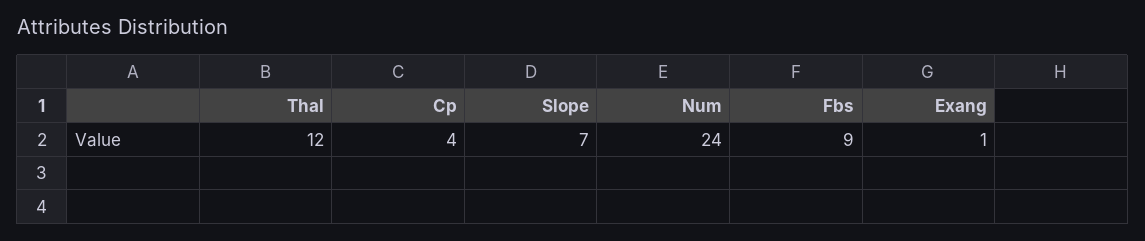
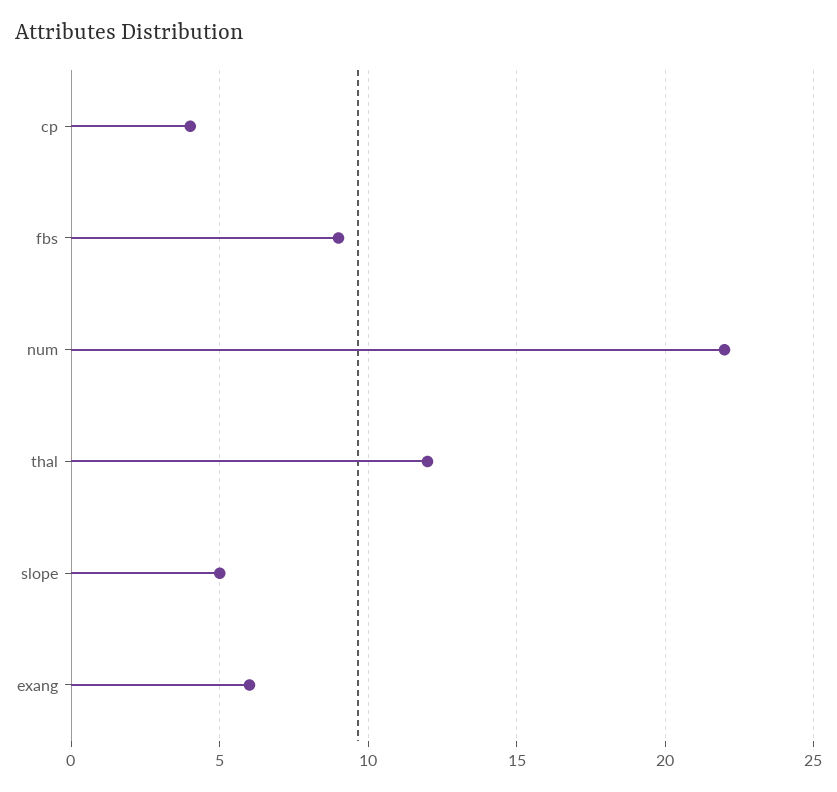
  {
    "Thal": 12,
    "Cp": 4,
-   "Slope": 7,
+   "Slope": 5,
-   "Num": 24,
+   "Num": 22,
    "Fbs": 9,
-   "Exang": 1
+   "Exang": 6
  }

